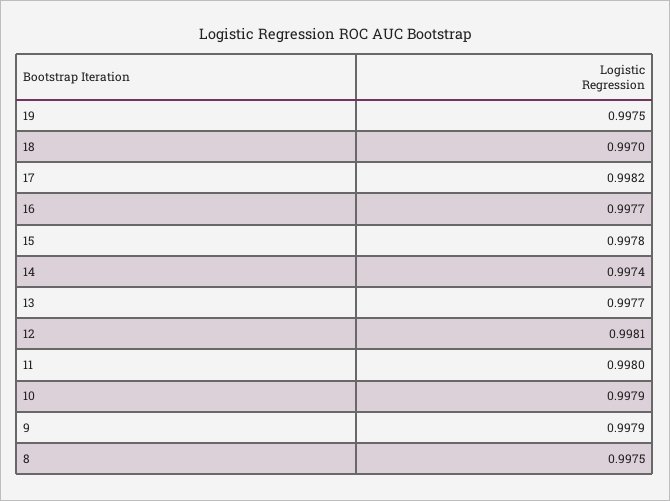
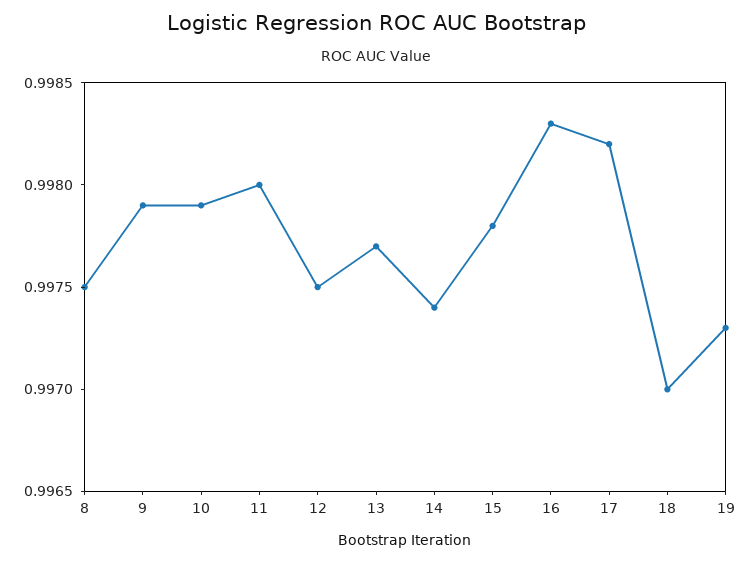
  {
-   "19": 0.9975,
+   "19": 0.9973,
    "18": 0.997,
    "17": 0.9982,
-   "16": 0.9977,
+   "16": 0.9983,
    "15": 0.9978,
    "14": 0.9974,
    "13": 0.9977,
-   "12": 0.9981,
+   "12": 0.9975,
    "11": 0.998,
    "10": 0.9979,
    "9": 0.9979,
    "8": 0.9975
  }

